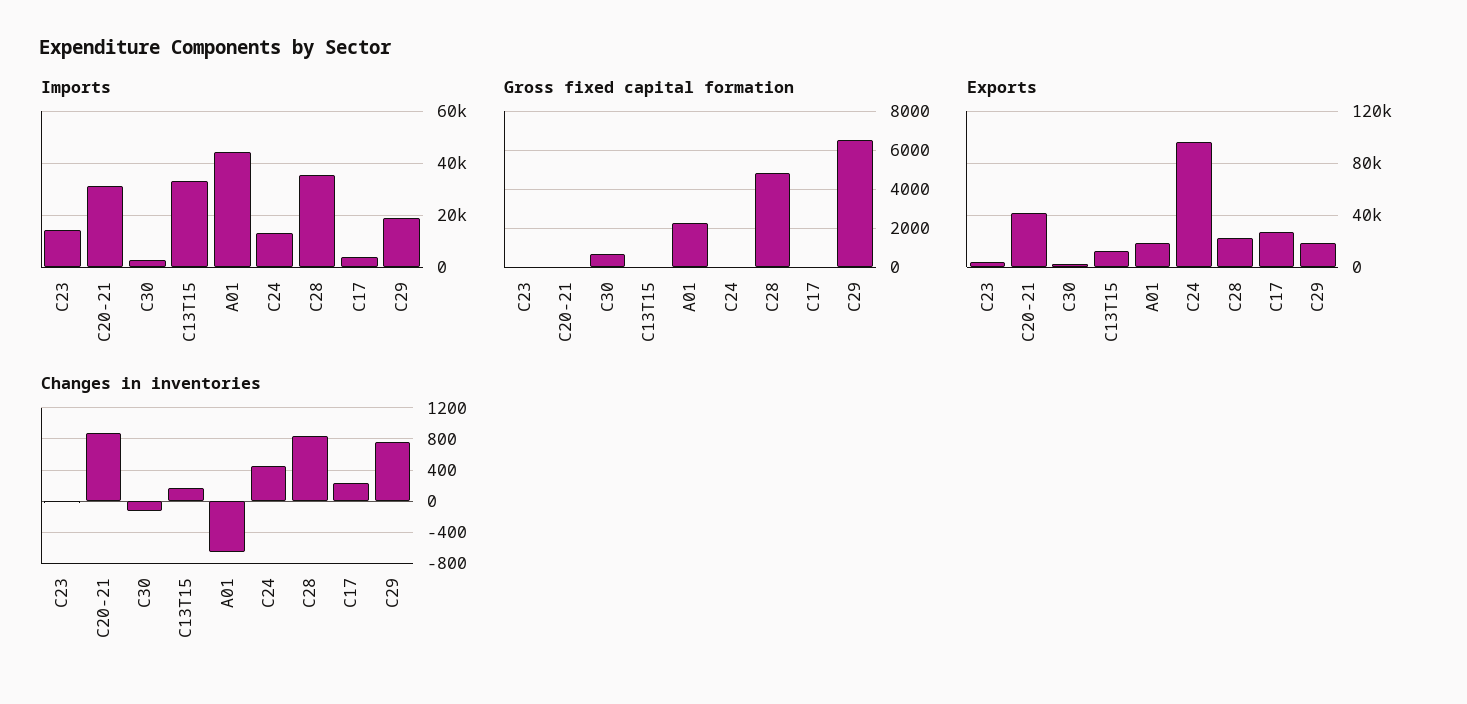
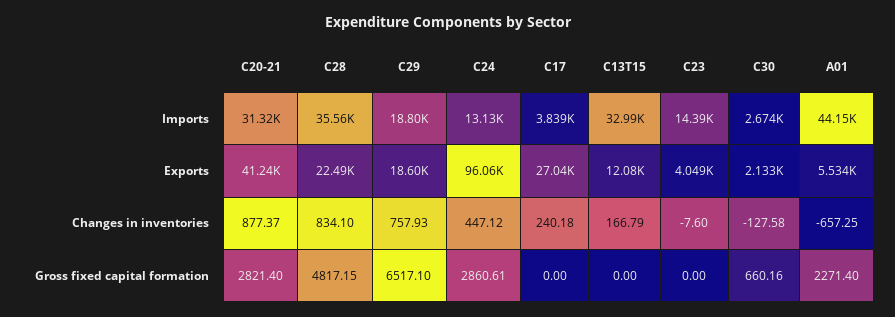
  {
    "Imports": {
      "C23": 14390,
      "C20-21": 31320,
      "C30": 2674,
      "C13T15": 32990,
      "A01": 44150,
      "C24": 13130,
      "C28": 35560,
      "C17": 3839,
      "C29": 18800
    },
    "Gross fixed capital formation": {
      "C23": 0,
-     "C20-21": 0,
+     "C20-21": 2821.4,
      "C30": 660.16,
      "C13T15": 0,
      "A01": 2271.4,
-     "C24": 0,
+     "C24": 2860.61,
      "C28": 4817.15,
      "C17": 0,
      "C29": 6517.1
    },
    "Exports": {
      "C23": 4049,
      "C20-21": 41240,
      "C30": 2133,
      "C13T15": 12080,
-     "A01": 20000,
+     "A01": 5534,
      "C24": 96060,
      "C28": 22490,
      "C17": 27040,
      "C29": 18600
    },
    "Changes in inventories": {
      "C23": -7.6,
      "C20-21": 877.37,
      "C30": -127.58,
      "C13T15": 166.79,
      "A01": -657.25,
      "C24": 447.12,
      "C28": 834.1,
      "C17": 240.18,
      "C29": 757.93
    }
  }

